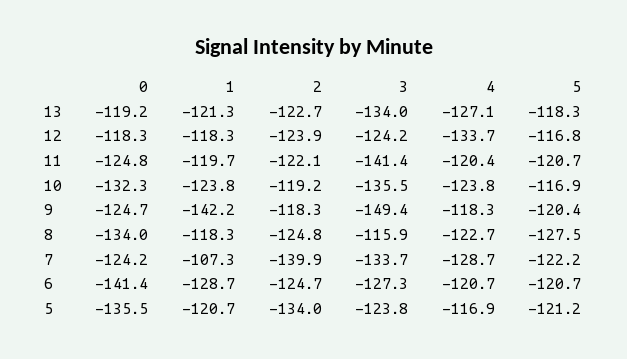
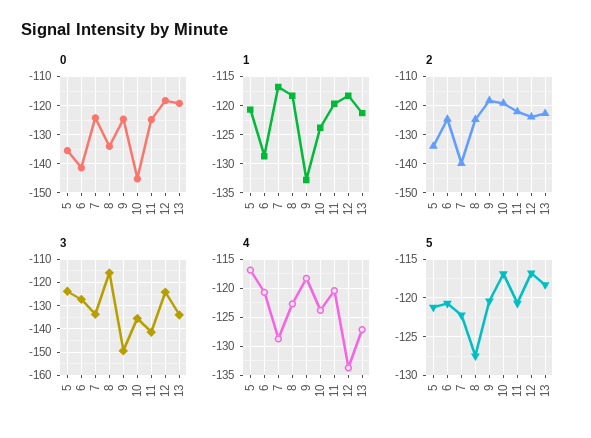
  {
    "0": {
      "13": -119.2,
      "12": -118.3,
      "11": -124.8,
-     "10": -132.3,
+     "10": -145,
      "9": -124.7,
      "8": -134,
      "7": -124.2,
      "6": -141.4,
      "5": -135.5
    },
    "1": {
      "13": -121.3,
      "12": -118.3,
      "11": -119.7,
      "10": -123.8,
-     "9": -142.2,
+     "9": -132.5,
      "8": -118.3,
-     "7": -107.3,
+     "7": -117.5,
      "6": -128.7,
      "5": -120.7
    },
    "2": {
      "13": -122.7,
      "12": -123.9,
      "11": -122.1,
      "10": -119.2,
      "9": -118.3,
      "8": -124.8,
      "7": -139.9,
      "6": -124.7,
      "5": -134
    },
    "3": {
      "13": -134,
      "12": -124.2,
      "11": -141.4,
      "10": -135.5,
      "9": -149.4,
      "8": -115.9,
      "7": -133.7,
      "6": -127.3,
      "5": -123.8
    },
    "4": {
      "13": -127.1,
      "12": -133.7,
      "11": -120.4,
      "10": -123.8,
      "9": -118.3,
      "8": -122.7,
      "7": -128.7,
      "6": -120.7,
      "5": -116.9
    },
    "5": {
      "13": -118.3,
      "12": -116.8,
      "11": -120.7,
      "10": -116.9,
      "9": -120.4,
      "8": -127.5,
      "7": -122.2,
      "6": -120.7,
      "5": -121.2
    }
  }

